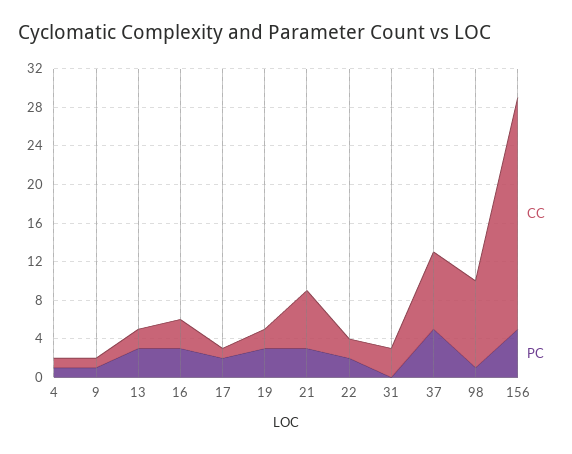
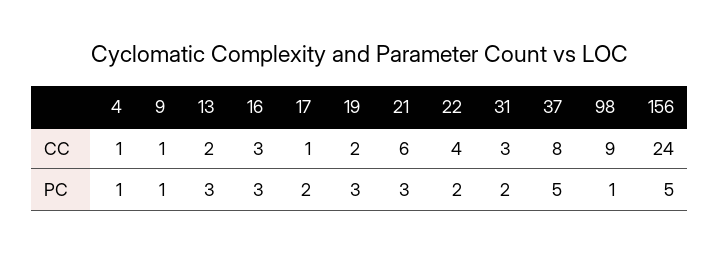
  {
    "CC": {
      "4": 1,
      "9": 1,
      "13": 2,
      "16": 3,
      "17": 1,
      "19": 2,
      "21": 6,
-     "22": 2,
+     "22": 4,
      "31": 3,
      "37": 8,
      "98": 9,
      "156": 24
    },
    "PC": {
      "4": 1,
      "9": 1,
      "13": 3,
      "16": 3,
      "17": 2,
      "19": 3,
      "21": 3,
      "22": 2,
-     "31": 0,
+     "31": 2,
      "37": 5,
      "98": 1,
      "156": 5
    }
  }

